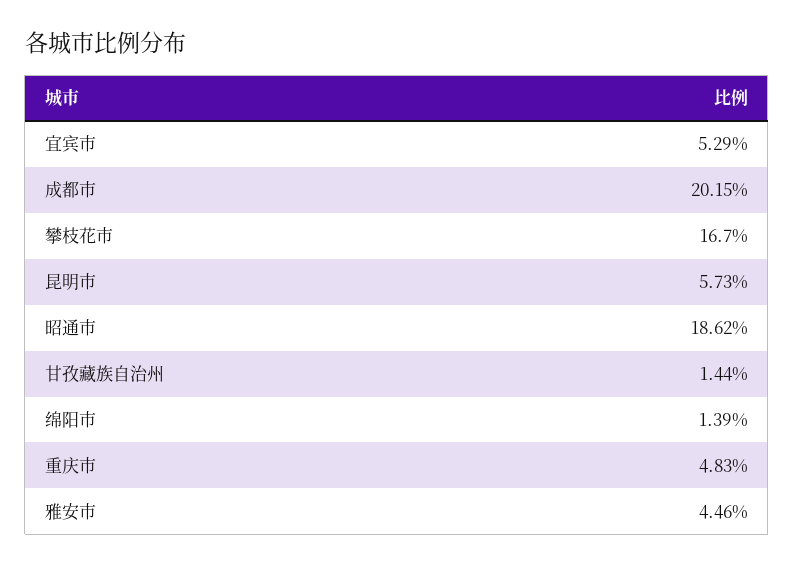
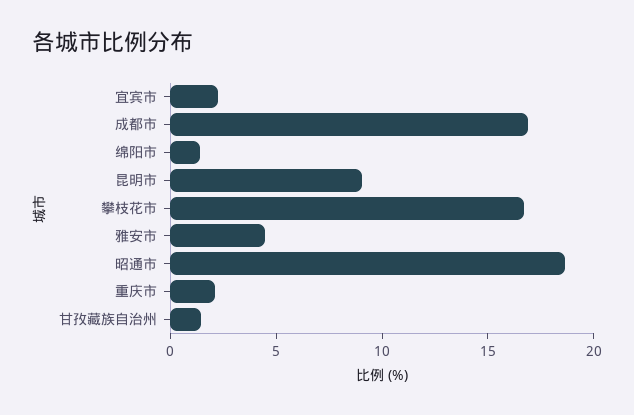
  {
-   "宜宾市": 5.29,
+   "宜宾市": 2,
-   "成都市": 20.15,
+   "成都市": 17,
    "攀枝花市": 16.7,
-   "昆明市": 5.73,
+   "昆明市": 9,
    "昭通市": 18.62,
    "甘孜藏族自治州": 1.44,
    "绵阳市": 1.39,
-   "重庆市": 4.83,
+   "重庆市": 2,
    "雅安市": 4.46
  }

